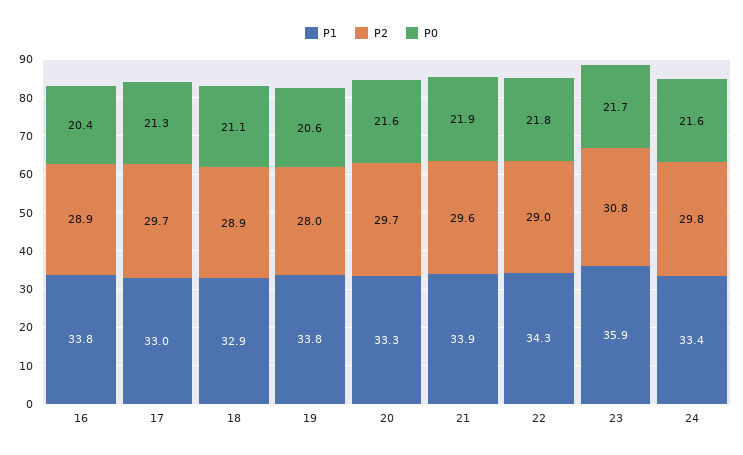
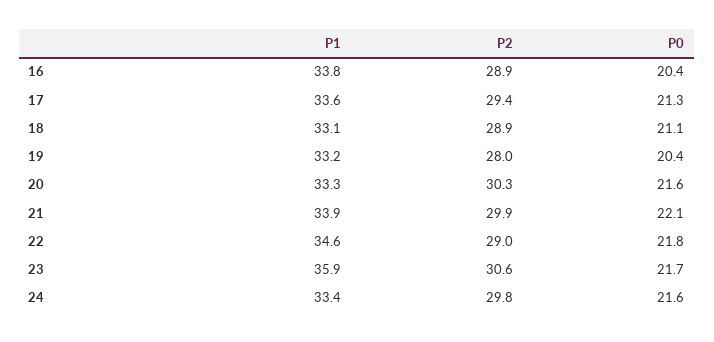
  {
    "P1": {
      "16": 33.8,
-     "17": 33,
+     "17": 33.6,
-     "18": 32.9,
+     "18": 33.1,
-     "19": 33.8,
+     "19": 33.2,
      "20": 33.3,
      "21": 33.9,
-     "22": 34.3,
+     "22": 34.6,
      "23": 35.9,
      "24": 33.4
    },
    "P2": {
      "16": 28.9,
-     "17": 29.7,
+     "17": 29.4,
      "18": 28.9,
      "19": 28,
-     "20": 29.7,
+     "20": 30.3,
-     "21": 29.6,
+     "21": 29.9,
      "22": 29,
-     "23": 30.8,
+     "23": 30.6,
      "24": 29.8
    },
    "P0": {
      "16": 20.4,
      "17": 21.3,
      "18": 21.1,
-     "19": 20.6,
+     "19": 20.4,
      "20": 21.6,
-     "21": 21.9,
+     "21": 22.1,
      "22": 21.8,
      "23": 21.7,
      "24": 21.6
    }
  }

